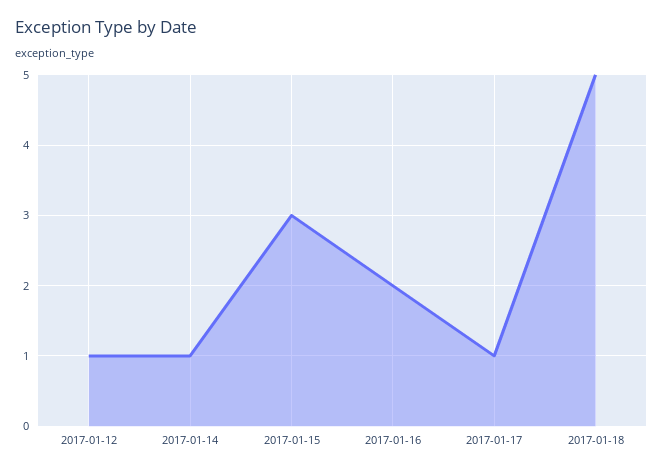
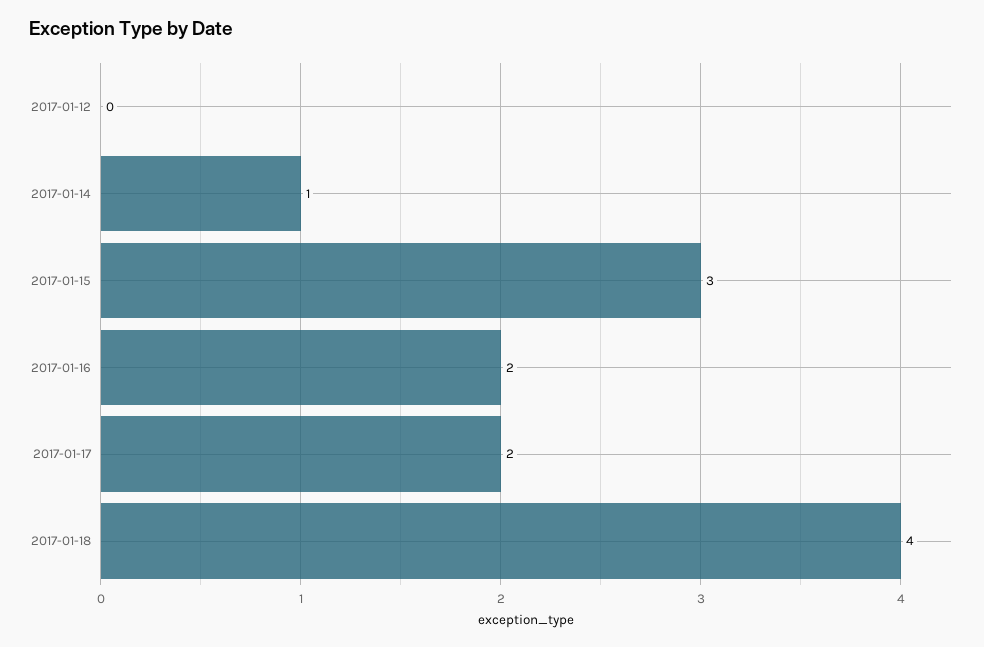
  {
-   "2017-01-12": 1,
+   "2017-01-12": 0,
    "2017-01-14": 1,
    "2017-01-15": 3,
    "2017-01-16": 2,
-   "2017-01-17": 1,
+   "2017-01-17": 2,
-   "2017-01-18": 5
+   "2017-01-18": 4
  }

